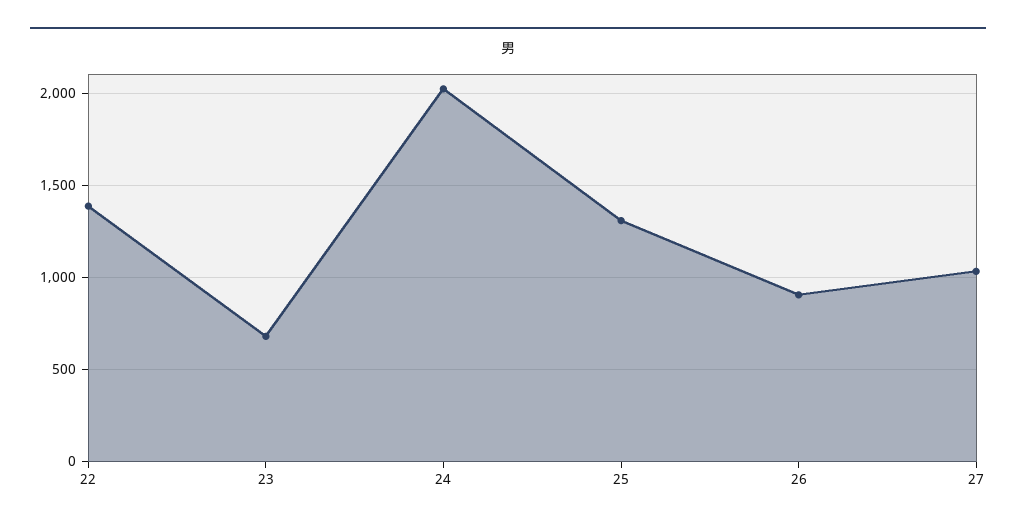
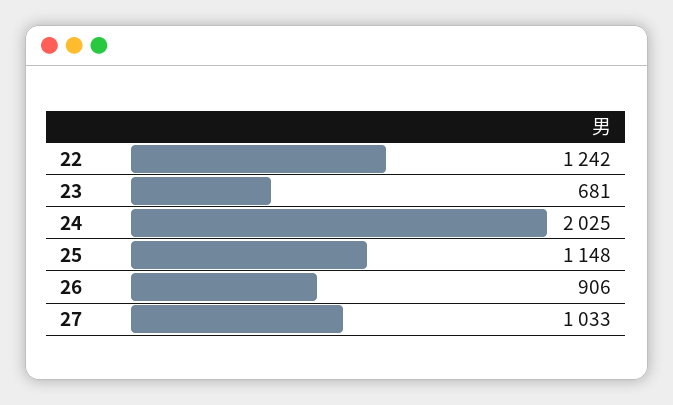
  {
-   "22": 1400,
+   "22": 1242,
    "23": 681,
    "24": 2025,
-   "25": 1300,
+   "25": 1148,
    "26": 906,
    "27": 1033
  }

